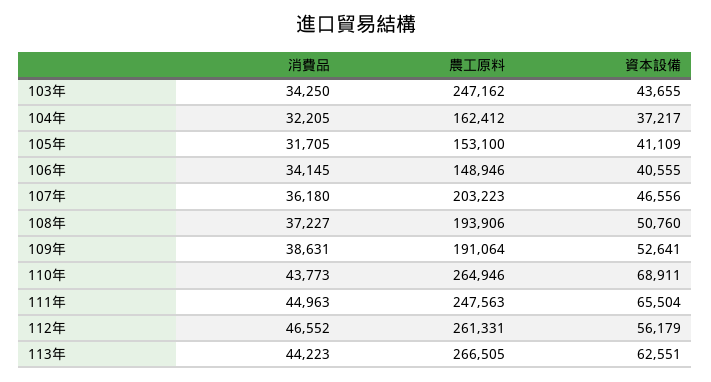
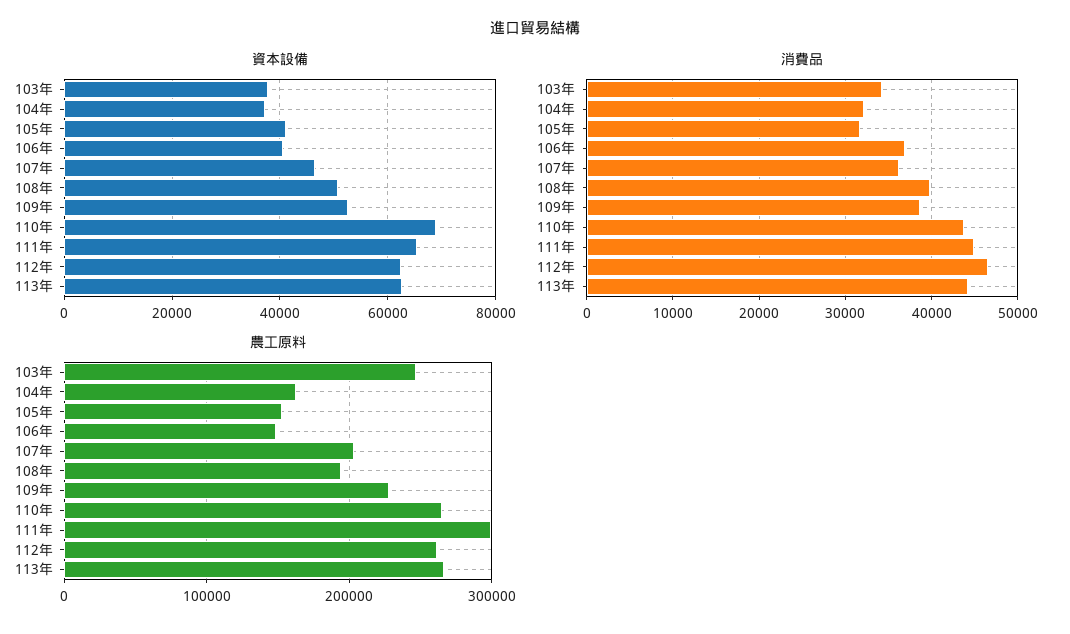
  {
    "消費品": {
      "103年": 34250,
      "104年": 32205,
      "105年": 31705,
-     "106年": 34145,
+     "106年": 37000,
      "107年": 36180,
-     "108年": 37227,
+     "108年": 40000,
      "109年": 38631,
      "110年": 43773,
      "111年": 44963,
      "112年": 46552,
      "113年": 44223
    },
    "農工原料": {
      "103年": 247162,
      "104年": 162412,
      "105年": 153100,
      "106年": 148946,
      "107年": 203223,
      "108年": 193906,
-     "109年": 191064,
+     "109年": 230000,
      "110年": 264946,
-     "111年": 247563,
+     "111年": 300000,
      "112年": 261331,
      "113年": 266505
    },
    "資本設備": {
-     "103年": 43655,
+     "103年": 38000,
      "104年": 37217,
      "105年": 41109,
      "106年": 40555,
      "107年": 46556,
      "108年": 50760,
      "109年": 52641,
      "110年": 68911,
      "111年": 65504,
-     "112年": 56179,
+     "112年": 62000,
      "113年": 62551
    }
  }

